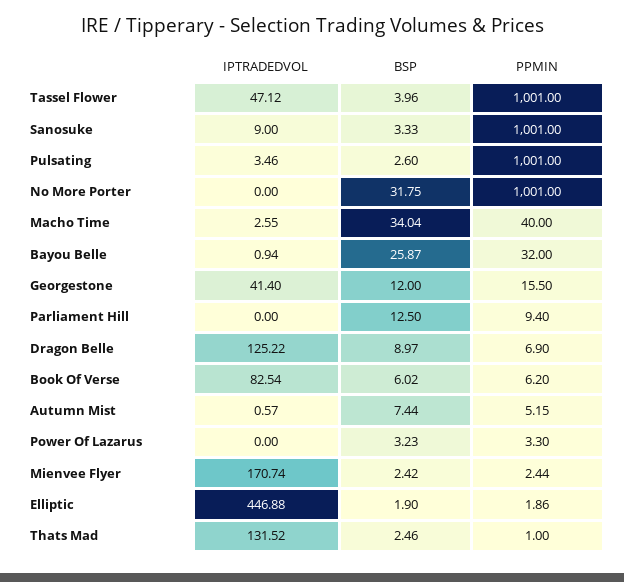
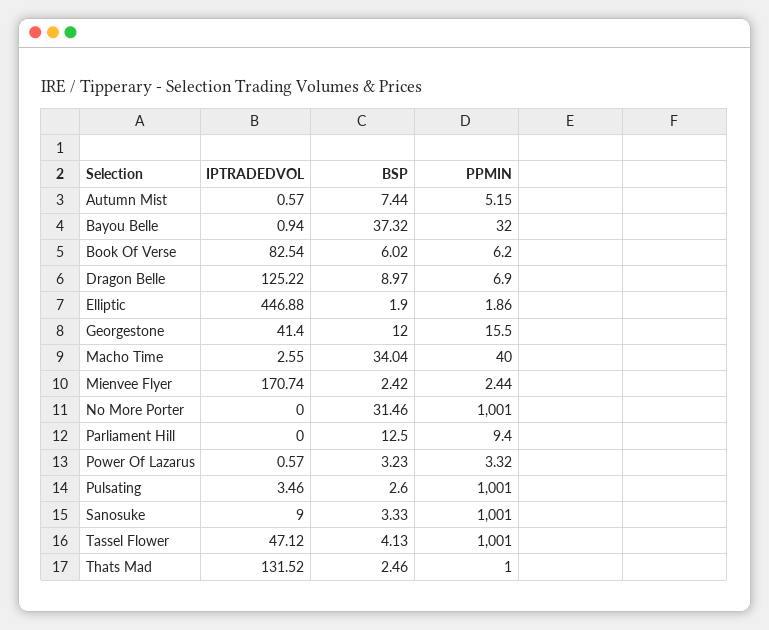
  {
    "IPTRADEDVOL": {
      "Tassel Flower": 47.12,
      "Sanosuke": 9,
      "Pulsating": 3.46,
      "No More Porter": 0,
      "Macho Time": 2.55,
      "Bayou Belle": 0.94,
      "Georgestone": 41.4,
      "Parliament Hill": 0,
      "Dragon Belle": 125.22,
      "Book Of Verse": 82.54,
      "Autumn Mist": 0.57,
-     "Power Of Lazarus": 0,
+     "Power Of Lazarus": 0.57,
      "Mienvee Flyer": 170.74,
      "Elliptic": 446.88,
      "Thats Mad": 131.52
    },
    "BSP": {
-     "Tassel Flower": 3.96,
+     "Tassel Flower": 4.13,
      "Sanosuke": 3.33,
      "Pulsating": 2.6,
-     "No More Porter": 31.75,
+     "No More Porter": 31.46,
      "Macho Time": 34.04,
-     "Bayou Belle": 25.87,
+     "Bayou Belle": 37.32,
      "Georgestone": 12,
      "Parliament Hill": 12.5,
      "Dragon Belle": 8.97,
      "Book Of Verse": 6.02,
      "Autumn Mist": 7.44,
      "Power Of Lazarus": 3.23,
      "Mienvee Flyer": 2.42,
      "Elliptic": 1.9,
      "Thats Mad": 2.46
    },
    "PPMIN": {
      "Tassel Flower": 1001,
      "Sanosuke": 1001,
      "Pulsating": 1001,
      "No More Porter": 1001,
      "Macho Time": 40,
      "Bayou Belle": 32,
      "Georgestone": 15.5,
      "Parliament Hill": 9.4,
      "Dragon Belle": 6.9,
      "Book Of Verse": 6.2,
      "Autumn Mist": 5.15,
-     "Power Of Lazarus": 3.3,
+     "Power Of Lazarus": 3.32,
      "Mienvee Flyer": 2.44,
      "Elliptic": 1.86,
      "Thats Mad": 1
    }
  }

